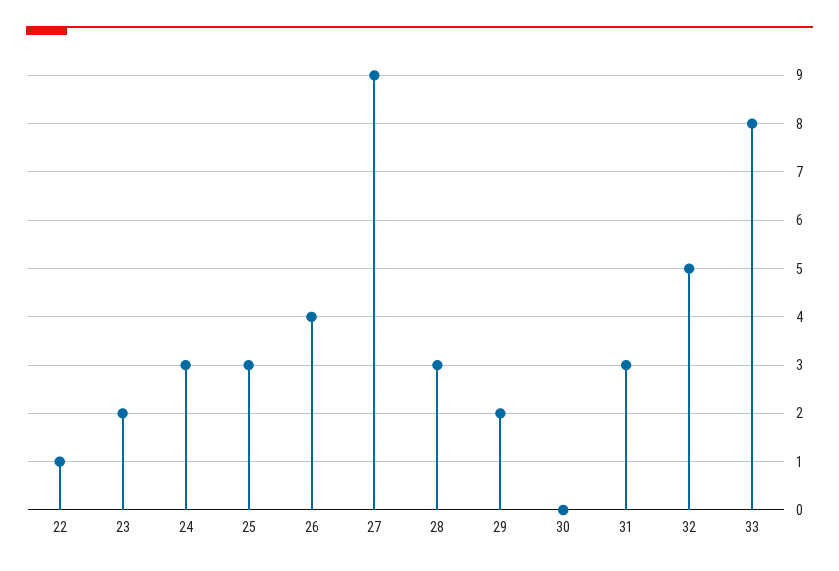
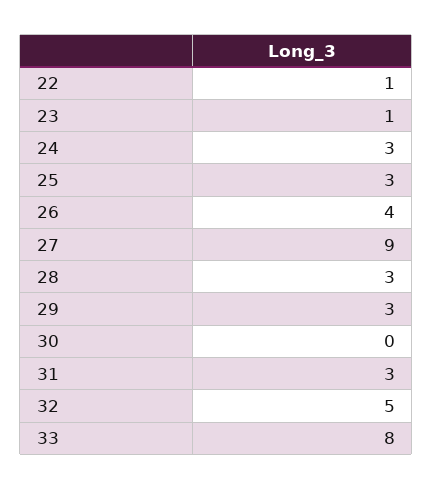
  {
    "22": 1,
-   "23": 2,
+   "23": 1,
    "24": 3,
    "25": 3,
    "26": 4,
    "27": 9,
    "28": 3,
-   "29": 2,
+   "29": 3,
    "30": 0,
    "31": 3,
    "32": 5,
    "33": 8
  }

